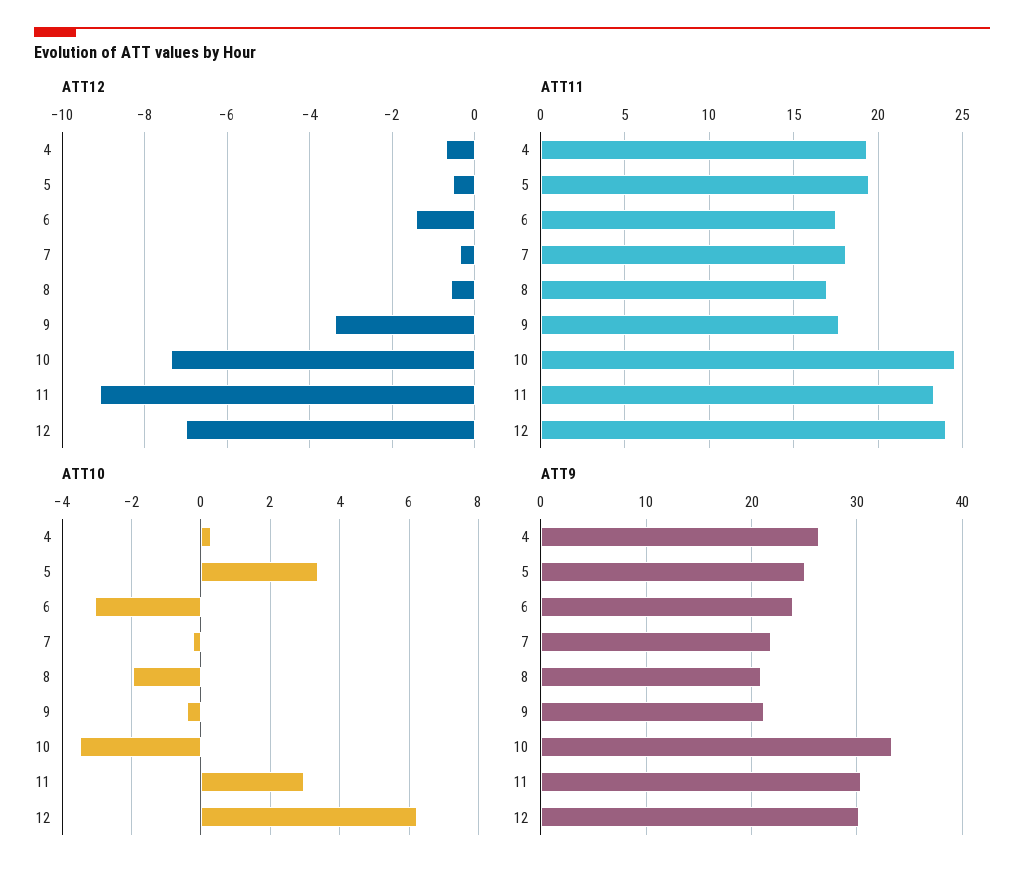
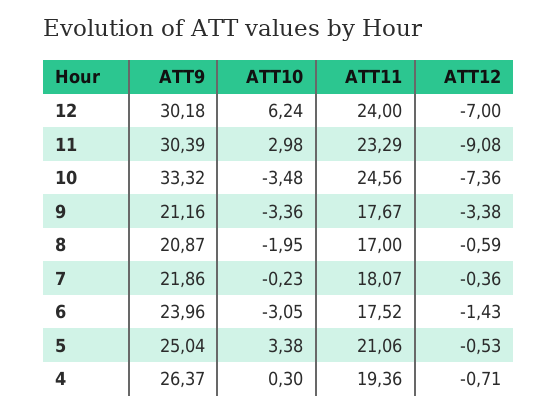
  {
    "ATT12": {
      "4": -0.71,
      "5": -0.53,
      "6": -1.43,
      "7": -0.36,
      "8": -0.59,
      "9": -3.38,
      "10": -7.36,
      "11": -9.08,
      "12": -7
    },
    "ATT11": {
      "4": 19.36,
-     "5": 19.5,
+     "5": 21.06,
      "6": 17.52,
      "7": 18.07,
      "8": 17,
      "9": 17.67,
      "10": 24.56,
      "11": 23.29,
      "12": 24
    },
    "ATT10": {
      "4": 0.3,
      "5": 3.38,
      "6": -3.05,
      "7": -0.23,
      "8": -1.95,
-     "9": -0.4,
+     "9": -3.36,
      "10": -3.48,
      "11": 2.98,
      "12": 6.24
    },
    "ATT9": {
      "4": 26.37,
      "5": 25.04,
      "6": 23.96,
      "7": 21.86,
      "8": 20.87,
      "9": 21.16,
      "10": 33.32,
      "11": 30.39,
      "12": 30.18
    }
  }

